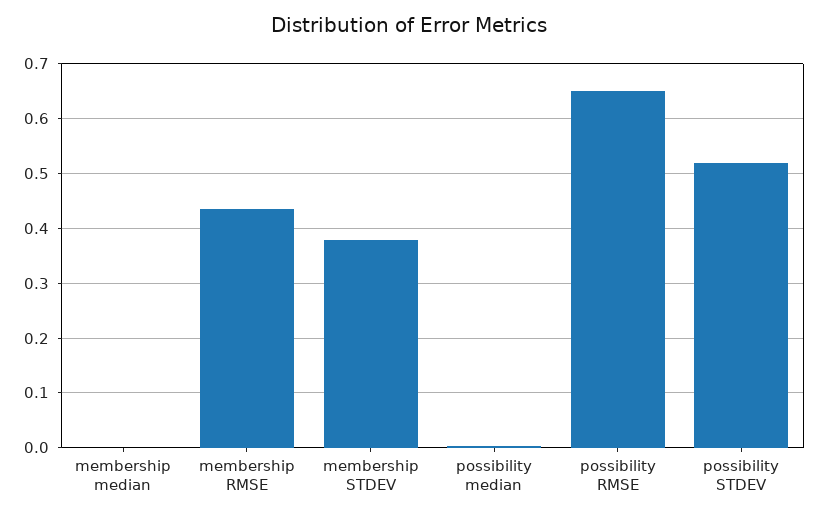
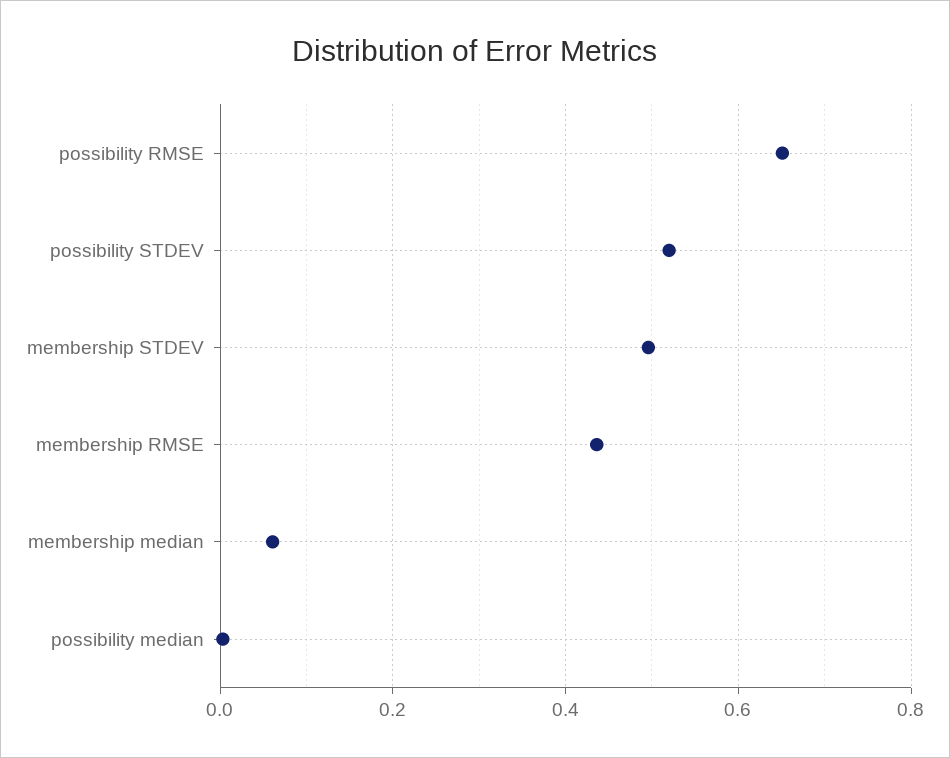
  {
-   "membership median": 0,
+   "membership median": 0.06,
    "membership RMSE": 0.44,
-   "membership STDEV": 0.38,
+   "membership STDEV": 0.5,
    "possibility median": 0,
    "possibility RMSE": 0.66,
    "possibility STDEV": 0.52
  }

